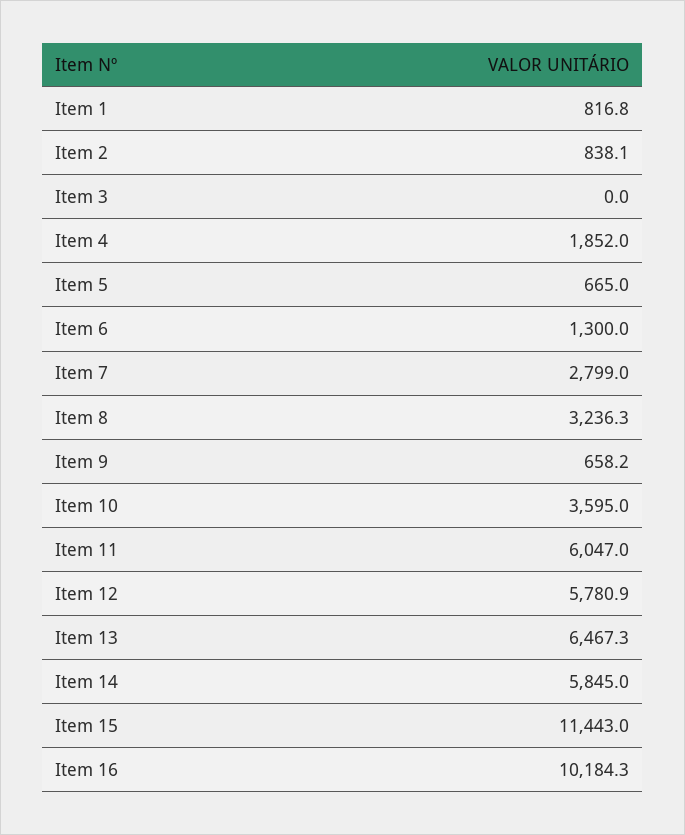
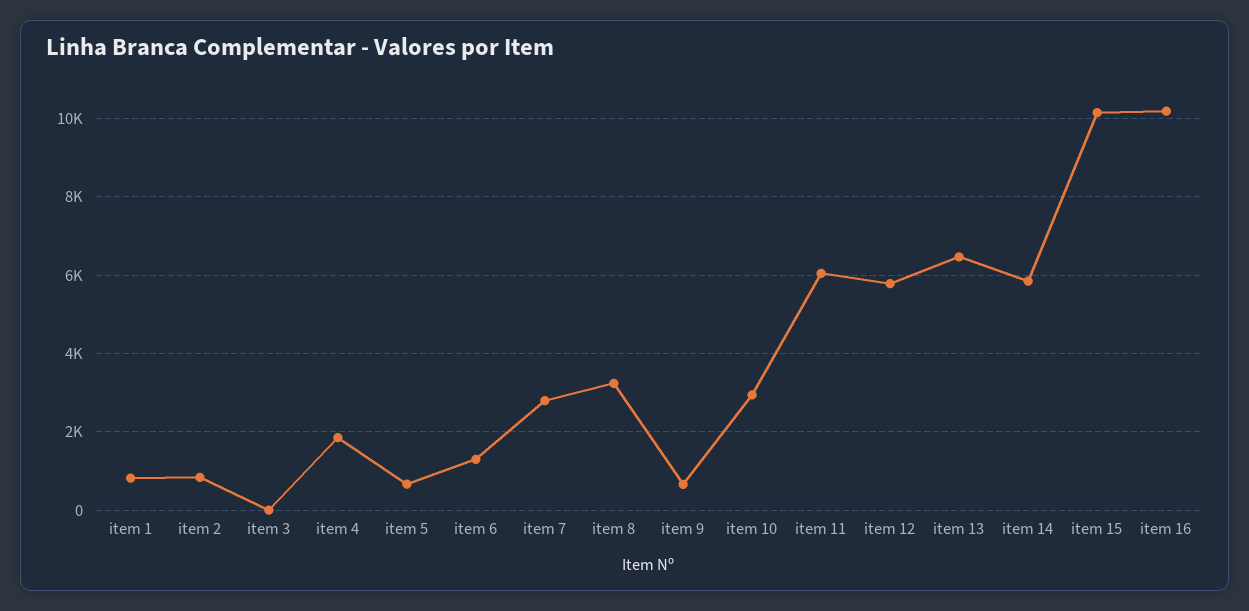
  {
    "Item 1": 816.8,
    "Item 2": 838.1,
    "Item 3": 0,
    "Item 4": 1852,
    "Item 5": 665,
    "Item 6": 1300,
    "Item 7": 2799,
    "Item 8": 3236.3,
    "Item 9": 658.2,
-   "Item 10": 3595,
+   "Item 10": 3000,
    "Item 11": 6047,
    "Item 12": 5780.9,
    "Item 13": 6467.3,
    "Item 14": 5845,
-   "Item 15": 11443,
+   "Item 15": 10200,
    "Item 16": 10184.3
  }

